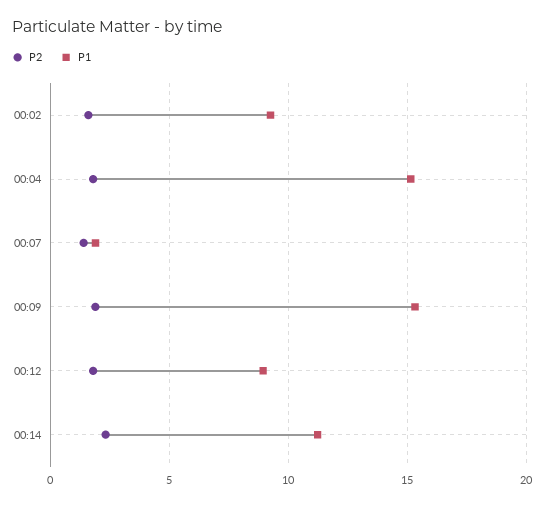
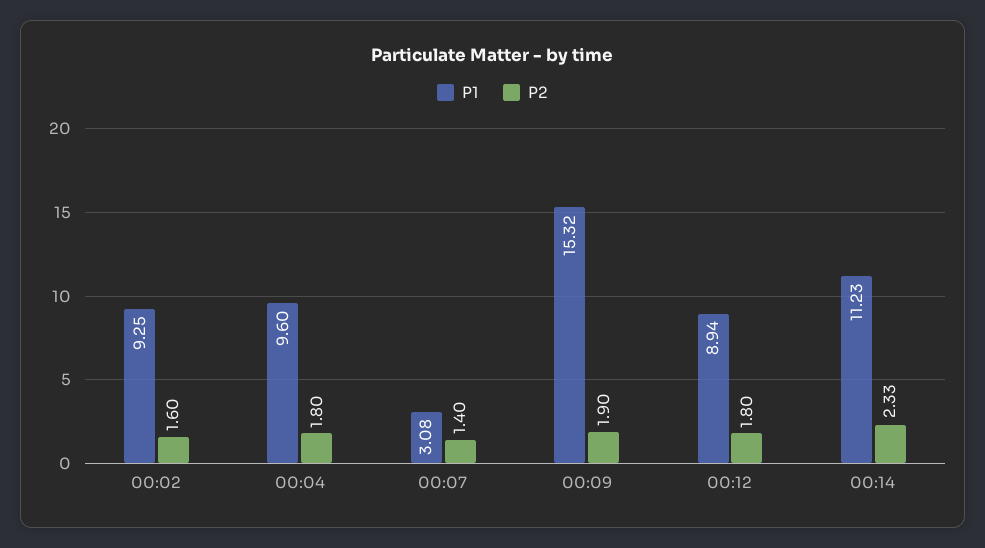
  {
    "P2": {
      "00:02": 1.6,
      "00:04": 1.8,
      "00:07": 1.4,
      "00:09": 1.9,
      "00:12": 1.8,
      "00:14": 2.33
    },
    "P1": {
      "00:02": 9.25,
-     "00:04": 15,
+     "00:04": 9.6,
-     "00:07": 2,
+     "00:07": 3.08,
      "00:09": 15.32,
      "00:12": 8.94,
      "00:14": 11.23
    }
  }

